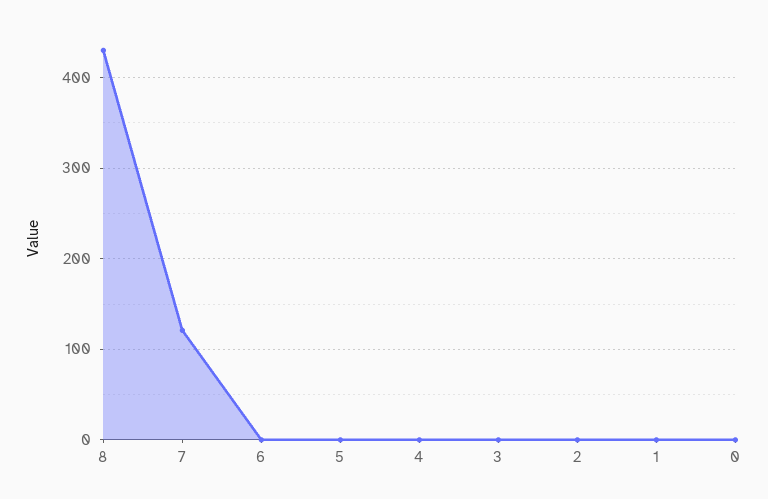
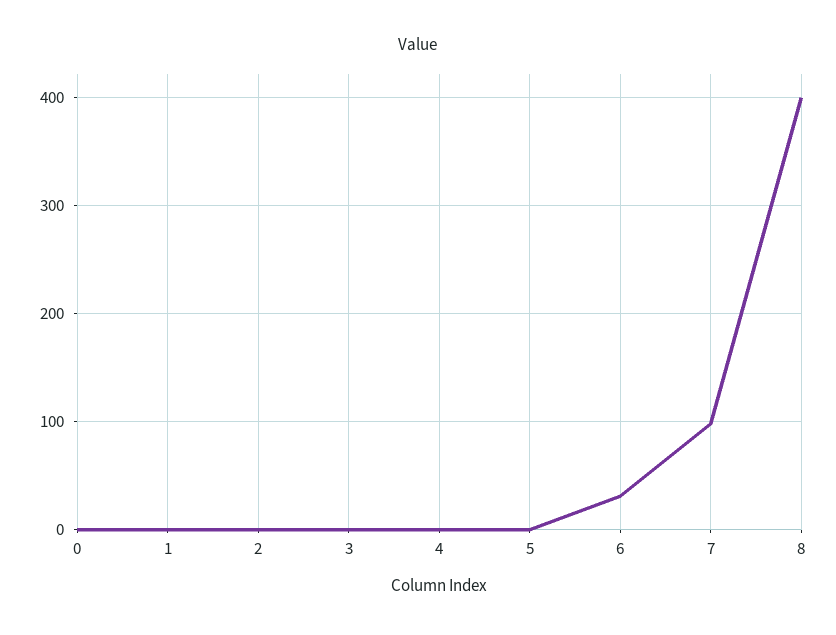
  {
-   "8": 430,
+   "8": 400,
-   "7": 120,
+   "7": 100,
-   "6": 0,
+   "6": 30,
    "5": 0,
    "4": 0,
    "3": 0,
    "2": 0,
    "1": 0,
    "0": 0
  }

